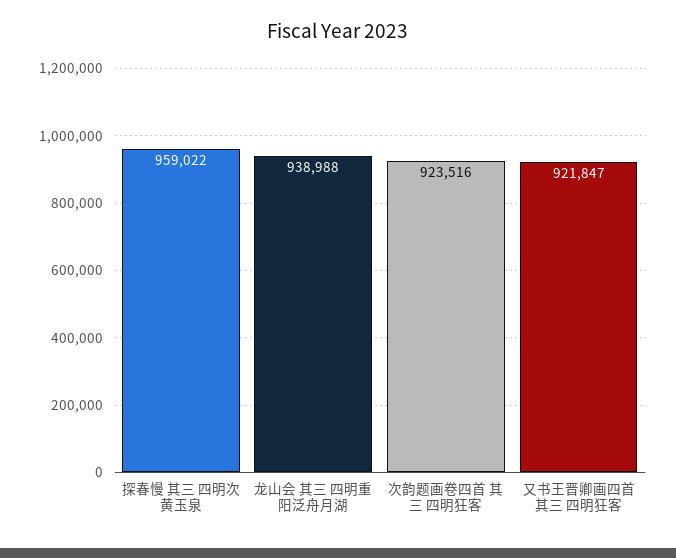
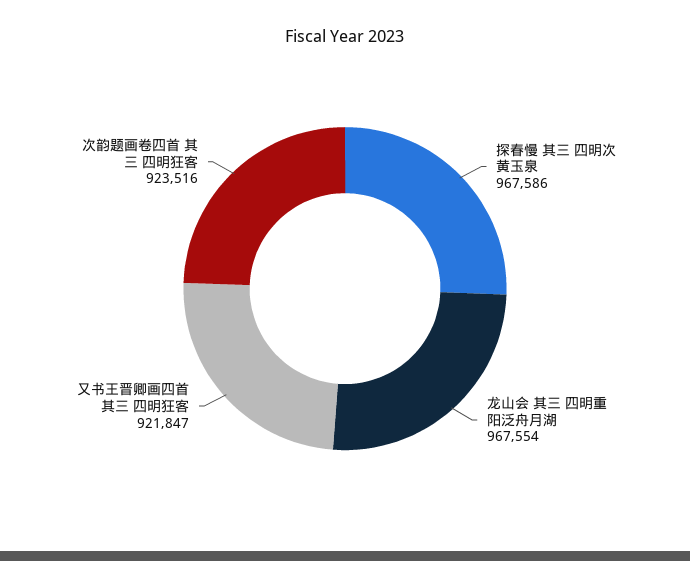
  {
-   "探春慢 其三 四明次黄玉泉": 959022,
+   "探春慢 其三 四明次黄玉泉": 967586,
-   "龙山会 其三 四明重阳泛舟月湖": 938988,
+   "龙山会 其三 四明重阳泛舟月湖": 967554,
    "次韵题画卷四首 其三 四明狂客": 923516,
    "又书王晋卿画四首 其三 四明狂客": 921847
  }

